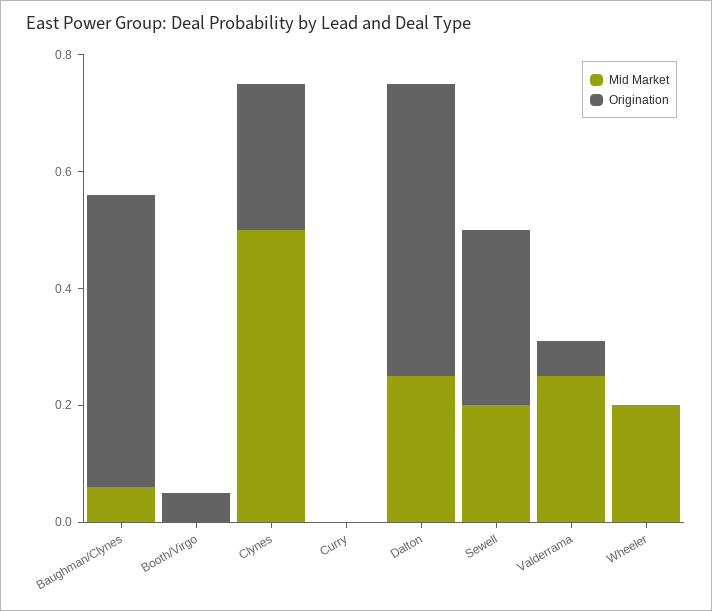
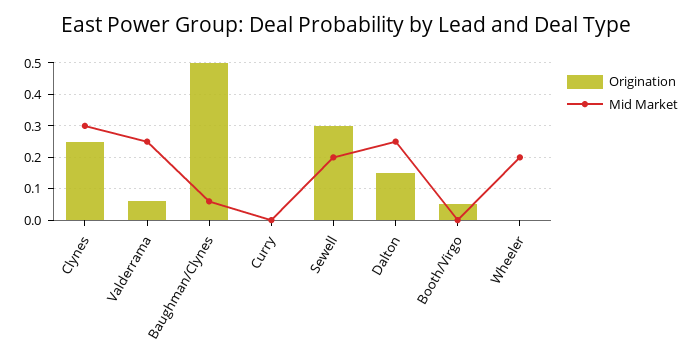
  {
    "Mid Market": {
      "Baughman/Clynes": 0.05,
      "Booth/Virgo": 0,
-     "Clynes": 0.5,
+     "Clynes": 0.3,
      "Curry": 0,
      "Dalton": 0.25,
      "Sewell": 0.2,
      "Valderrama": 0.25,
      "Wheeler": 0.2
    },
    "Origination": {
      "Baughman/Clynes": 0.5,
      "Booth/Virgo": 0.05,
      "Clynes": 0.25,
      "Curry": 0,
-     "Dalton": 0.5,
+     "Dalton": 0.15,
      "Sewell": 0.3,
      "Valderrama": 0.05,
      "Wheeler": 0
    }
  }

